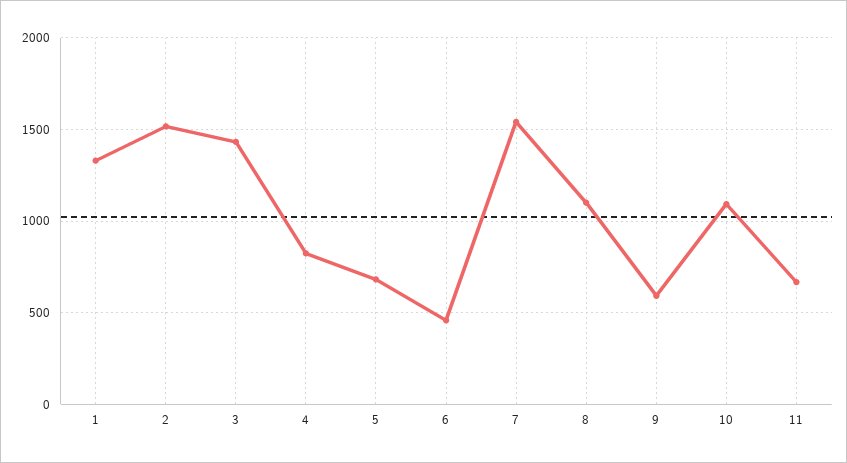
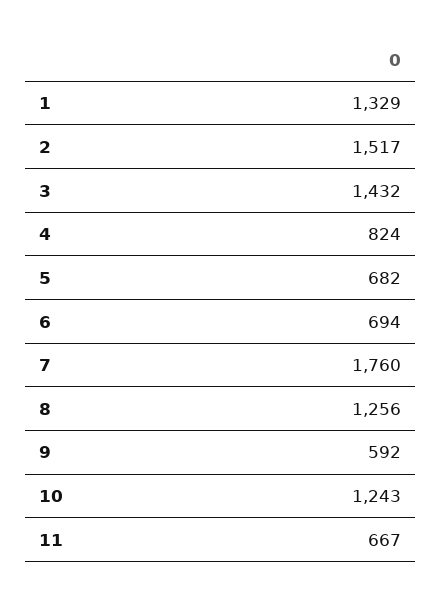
  {
    "1": 1329,
    "2": 1517,
    "3": 1432,
    "4": 824,
    "5": 682,
-   "6": 450,
+   "6": 694,
-   "7": 1550,
+   "7": 1760,
-   "8": 1100,
+   "8": 1256,
    "9": 592,
-   "10": 1100,
+   "10": 1243,
    "11": 667
  }

